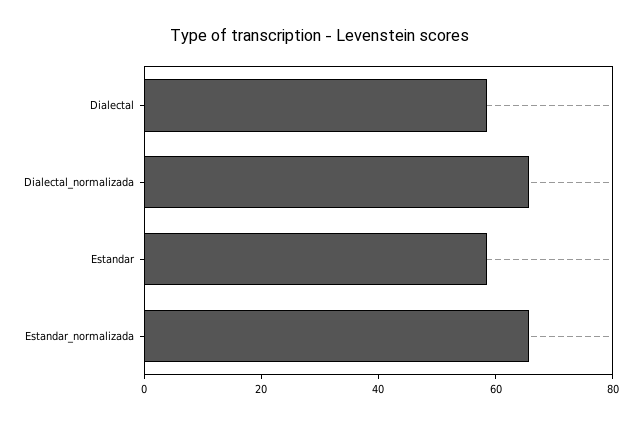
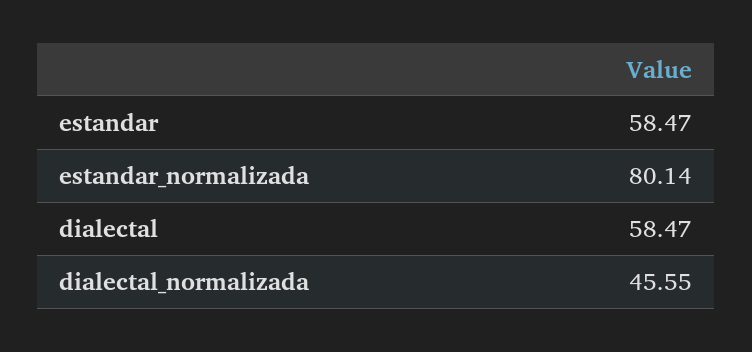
  {
    "Dialectal": 58.47,
-   "Dialectal_normalizada": 65,
+   "Dialectal_normalizada": 45.55,
    "Estandar": 58.47,
-   "Estandar_normalizada": 65
+   "Estandar_normalizada": 80.14
  }

